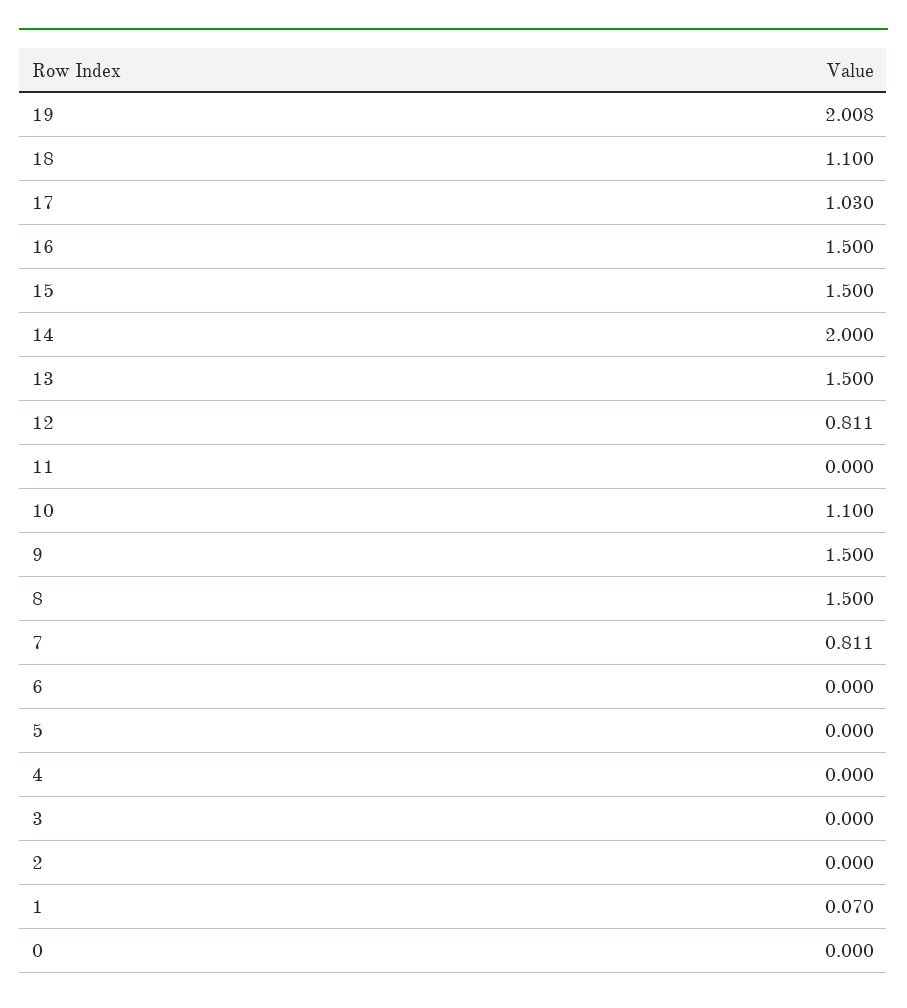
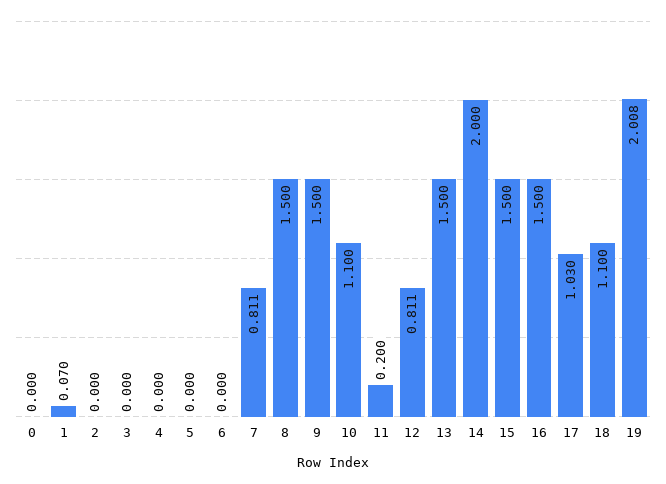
  {
    "19": 2.008,
    "18": 1.1,
    "17": 1.03,
    "16": 1.5,
    "15": 1.5,
    "14": 2,
    "13": 1.5,
    "12": 0.811,
-   "11": 0,
+   "11": 0.2,
    "10": 1.1,
    "9": 1.5,
    "8": 1.5,
    "7": 0.811,
    "6": 0,
    "5": 0,
    "4": 0,
    "3": 0,
    "2": 0,
    "1": 0.07,
    "0": 0
  }

